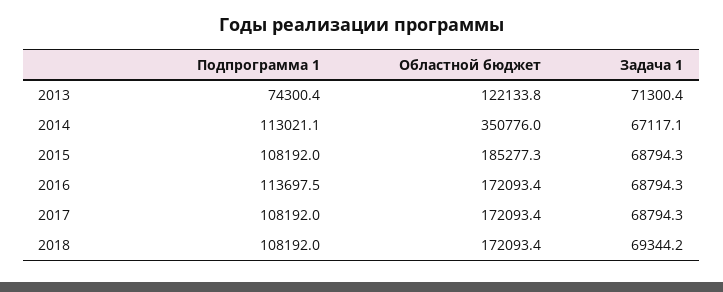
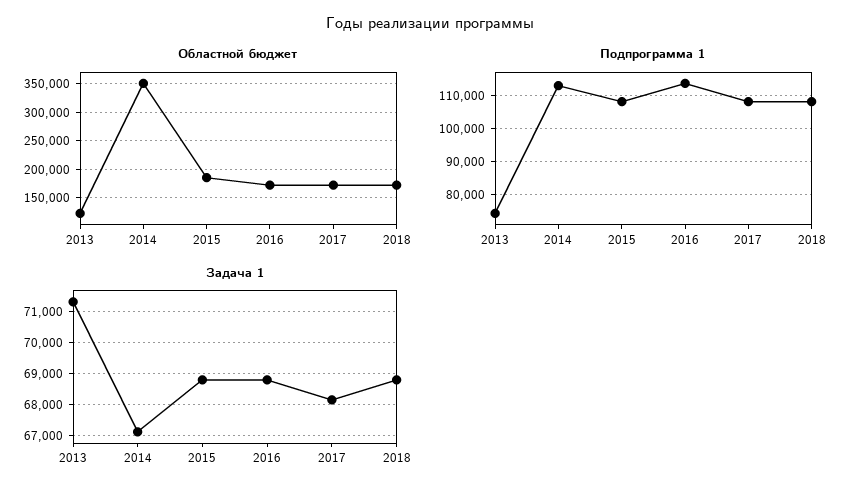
  {
    "Подпрограмма 1": {
      "2013": 74300.4,
      "2014": 113021.1,
      "2015": 108192,
      "2016": 113697.5,
      "2017": 108192,
      "2018": 108192
    },
    "Областной бюджет": {
      "2013": 122133.8,
      "2014": 350776,
      "2015": 185277.3,
      "2016": 172093.4,
      "2017": 172093.4,
      "2018": 172093.4
    },
    "Задача 1": {
      "2013": 71300.4,
      "2014": 67117.1,
      "2015": 68794.3,
      "2016": 68794.3,
-     "2017": 68794.3,
+     "2017": 68200,
-     "2018": 69344.2
+     "2018": 68800
    }
  }

